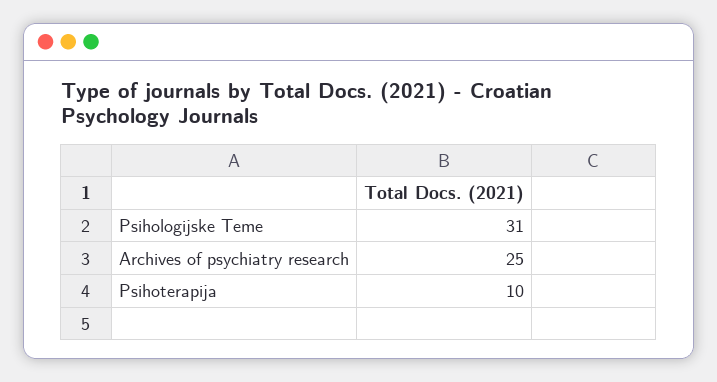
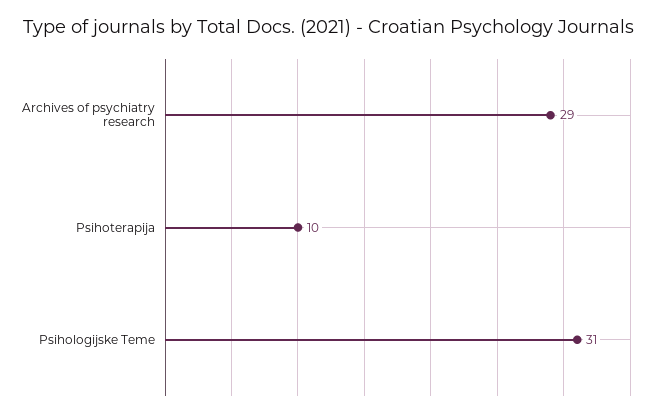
  {
    "Psihologijske Teme": 31,
-   "Archives of psychiatry research": 25,
+   "Archives of psychiatry research": 29,
    "Psihoterapija": 10
  }

